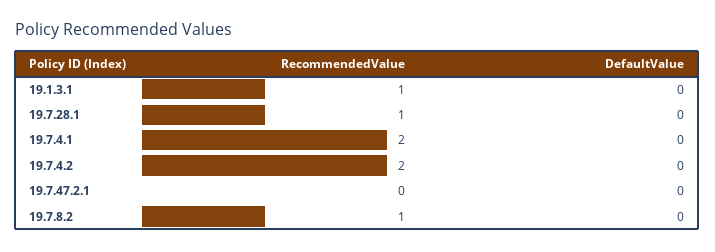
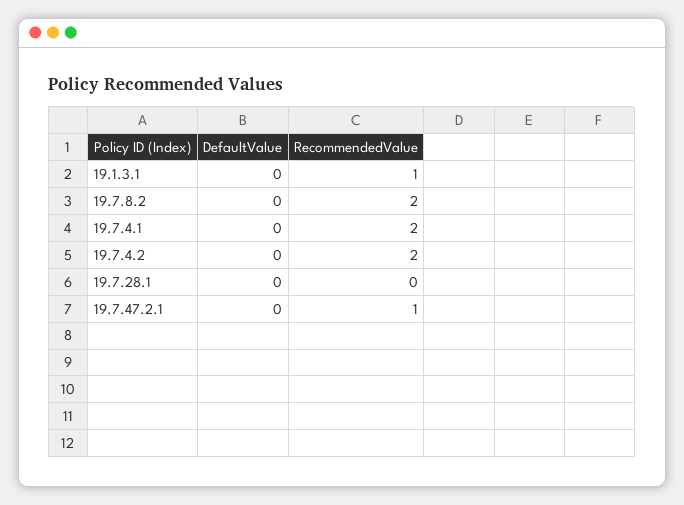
  {
    "RecommendedValue": {
      "19.1.3.1": 1,
-     "19.7.28.1": 1,
+     "19.7.28.1": 0,
      "19.7.4.1": 2,
      "19.7.4.2": 2,
-     "19.7.47.2.1": 0,
+     "19.7.47.2.1": 1,
-     "19.7.8.2": 1
+     "19.7.8.2": 2
    },
    "DefaultValue": {
      "19.1.3.1": 0,
      "19.7.28.1": 0,
      "19.7.4.1": 0,
      "19.7.4.2": 0,
      "19.7.47.2.1": 0,
      "19.7.8.2": 0
    }
  }

